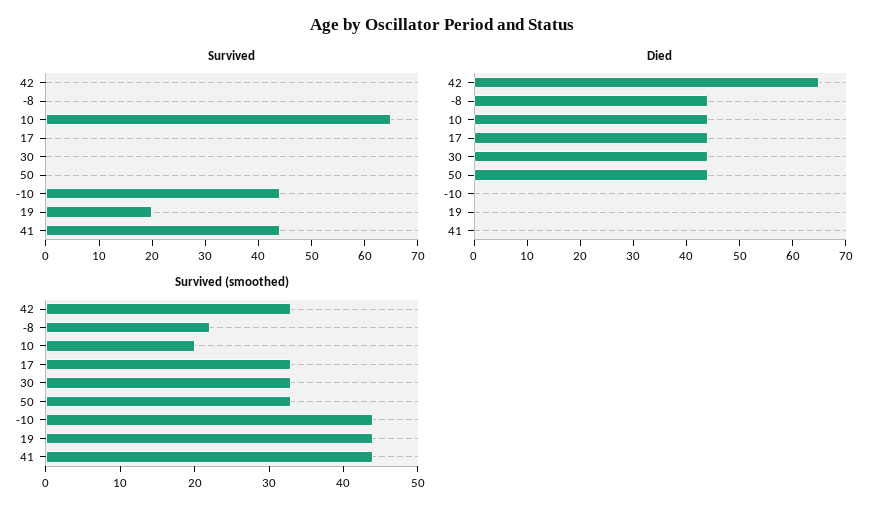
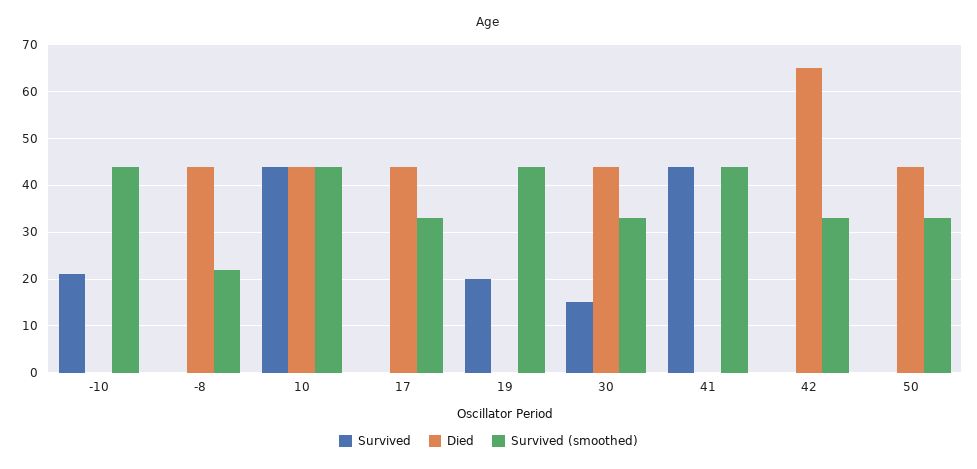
  {
    "Survived": {
      "42": 0,
      "-8": 0,
-     "10": 65,
+     "10": 45,
      "17": 0,
-     "30": 0,
+     "30": 15,
      "50": 0,
-     "-10": 45,
+     "-10": 20,
      "19": 20,
      "41": 45
    },
    "Died": {
      "42": 65,
      "-8": 45,
      "10": 45,
      "17": 45,
      "30": 45,
      "50": 45,
      "-10": 0,
      "19": 0,
      "41": 0
    },
    "Survived (smoothed)": {
      "42": 35,
      "-8": 20,
-     "10": 20,
+     "10": 45,
      "17": 35,
      "30": 35,
      "50": 35,
      "-10": 45,
      "19": 45,
      "41": 45
    }
  }

